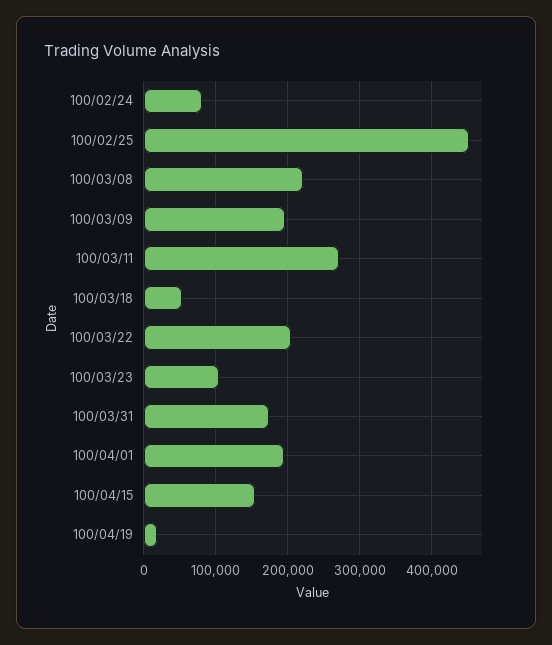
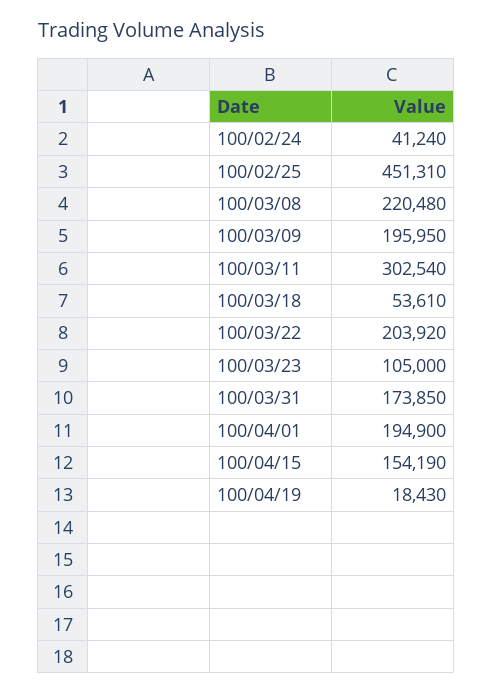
  {
-   "100/02/24": 80000,
+   "100/02/24": 41240,
    "100/02/25": 451310,
    "100/03/08": 220480,
    "100/03/09": 195950,
-   "100/03/11": 270000,
+   "100/03/11": 302540,
    "100/03/18": 53610,
    "100/03/22": 203920,
    "100/03/23": 105000,
    "100/03/31": 173850,
    "100/04/01": 194900,
    "100/04/15": 154190,
    "100/04/19": 18430
  }

